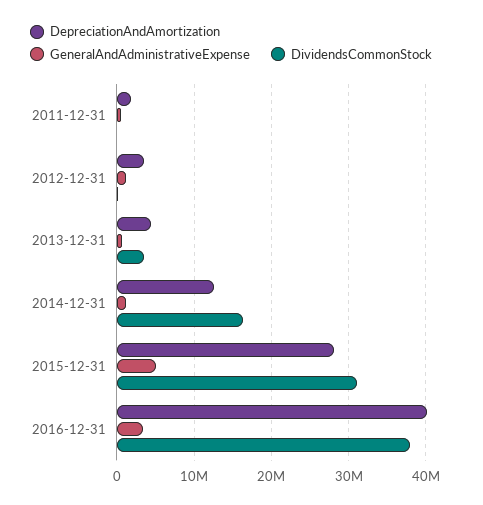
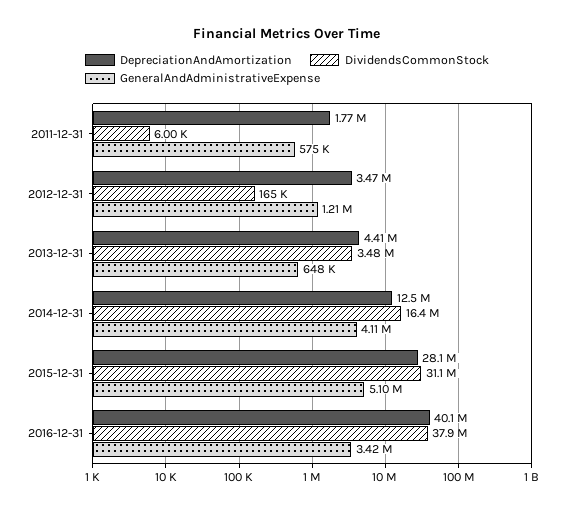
  {
    "DepreciationAndAmortization": {
      "2011-12-31": 1770000,
      "2012-12-31": 3470000,
      "2013-12-31": 4410000,
      "2014-12-31": 12500000,
      "2015-12-31": 28100000,
      "2016-12-31": 40100000
    },
    "GeneralAndAdministrativeExpense": {
      "2011-12-31": 575000,
      "2012-12-31": 1210000,
      "2013-12-31": 648000,
-     "2014-12-31": 1000000,
+     "2014-12-31": 4110000,
      "2015-12-31": 5100000,
      "2016-12-31": 3420000
    },
    "DividendsCommonStock": {
      "2011-12-31": 6000,
      "2012-12-31": 165000,
      "2013-12-31": 3480000,
      "2014-12-31": 16400000,
      "2015-12-31": 31100000,
      "2016-12-31": 37900000
    }
  }

